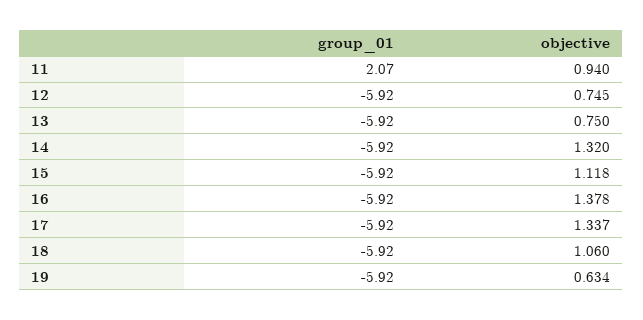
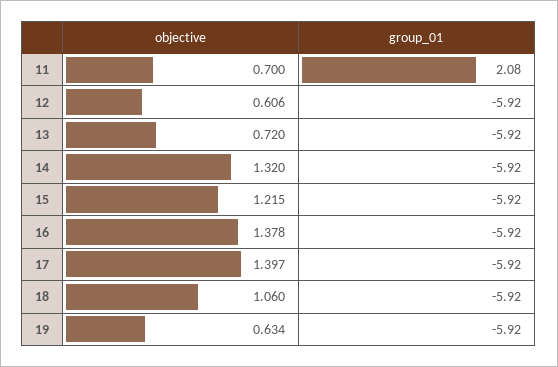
  {
    "group_01": {
-     "11": 2.07,
+     "11": 2.08,
      "12": -5.92,
      "13": -5.92,
      "14": -5.92,
      "15": -5.92,
      "16": -5.92,
      "17": -5.92,
      "18": -5.92,
      "19": -5.92
    },
    "objective": {
-     "11": 0.94,
+     "11": 0.7,
-     "12": 0.745,
+     "12": 0.606,
-     "13": 0.75,
+     "13": 0.72,
      "14": 1.32,
-     "15": 1.118,
+     "15": 1.215,
      "16": 1.378,
-     "17": 1.337,
+     "17": 1.397,
      "18": 1.06,
      "19": 0.634
    }
  }

